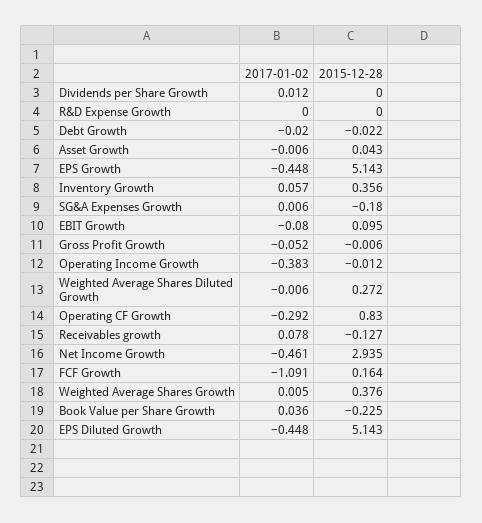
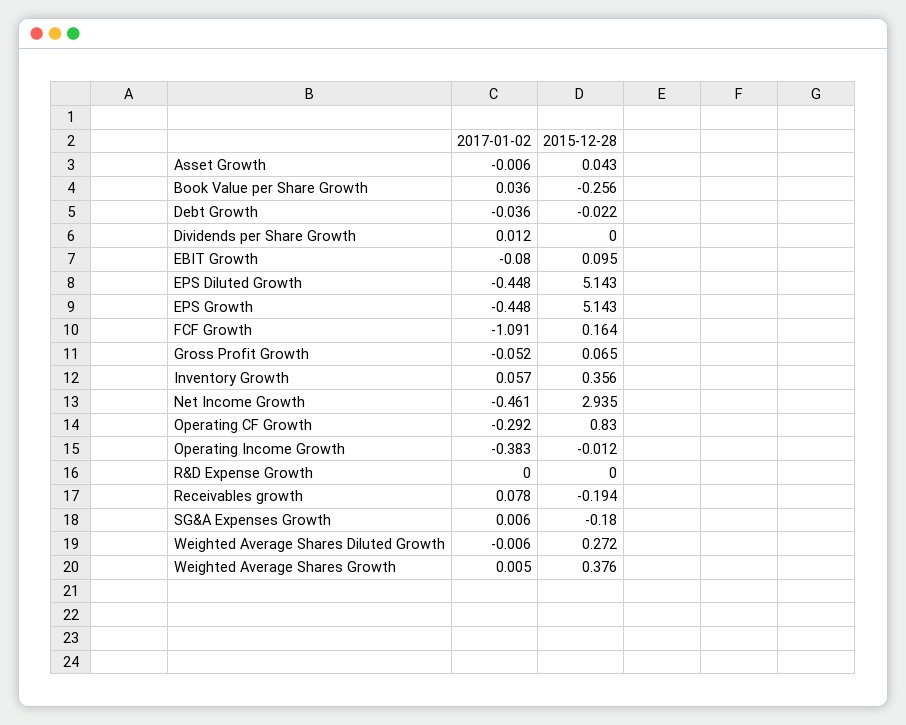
  {
    "2017-01-02": {
      "Dividends per Share Growth": 0.012,
      "R&D Expense Growth": 0,
-     "Debt Growth": -0.02,
+     "Debt Growth": -0.036,
      "Asset Growth": -0.006,
      "EPS Growth": -0.448,
      "Inventory Growth": 0.057,
      "SG&A Expenses Growth": 0.006,
      "EBIT Growth": -0.08,
      "Gross Profit Growth": -0.052,
      "Operating Income Growth": -0.383,
      "Weighted Average Shares Diluted Growth": -0.006,
      "Operating CF Growth": -0.292,
      "Receivables growth": 0.078,
      "Net Income Growth": -0.461,
      "FCF Growth": -1.091,
      "Weighted Average Shares Growth": 0.005,
      "Book Value per Share Growth": 0.036,
      "EPS Diluted Growth": -0.448
    },
    "2015-12-28": {
      "Dividends per Share Growth": 0,
      "R&D Expense Growth": 0,
      "Debt Growth": -0.022,
      "Asset Growth": 0.043,
      "EPS Growth": 5.143,
      "Inventory Growth": 0.356,
      "SG&A Expenses Growth": -0.18,
      "EBIT Growth": 0.095,
-     "Gross Profit Growth": -0.006,
+     "Gross Profit Growth": 0.065,
      "Operating Income Growth": -0.012,
      "Weighted Average Shares Diluted Growth": 0.272,
      "Operating CF Growth": 0.83,
-     "Receivables growth": -0.127,
+     "Receivables growth": -0.194,
      "Net Income Growth": 2.935,
      "FCF Growth": 0.164,
      "Weighted Average Shares Growth": 0.376,
-     "Book Value per Share Growth": -0.225,
+     "Book Value per Share Growth": -0.256,
      "EPS Diluted Growth": 5.143
    }
  }

